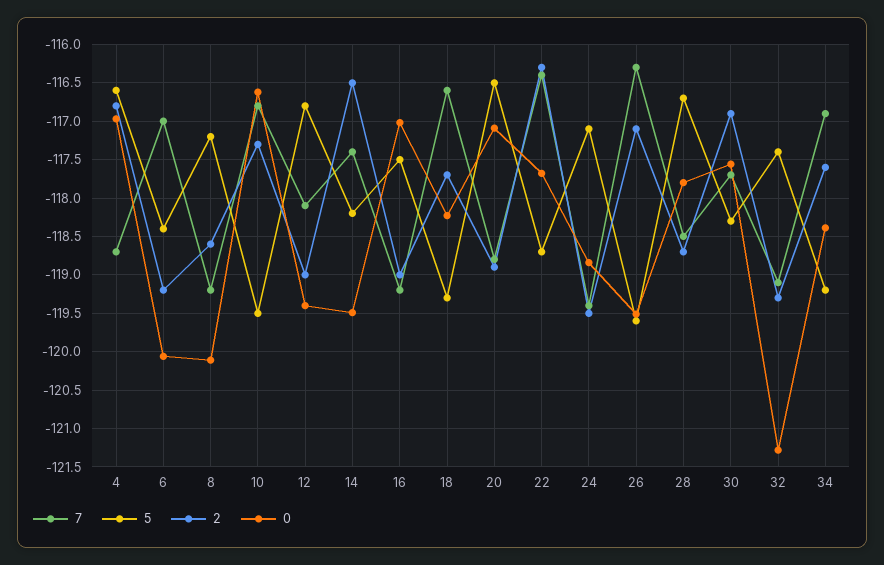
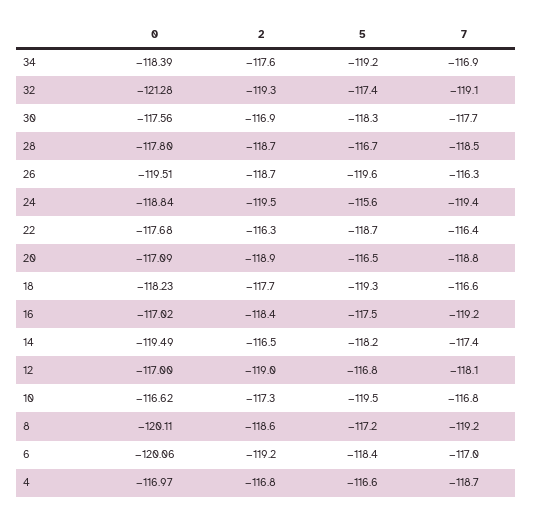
  {
    "7": {
      "4": -118.7,
      "6": -117,
      "8": -119.2,
      "10": -116.8,
      "12": -118.1,
      "14": -117.4,
      "16": -119.2,
      "18": -116.6,
      "20": -118.8,
      "22": -116.4,
      "24": -119.4,
      "26": -116.3,
      "28": -118.5,
      "30": -117.7,
      "32": -119.1,
      "34": -116.9
    },
    "5": {
      "4": -116.6,
      "6": -118.4,
      "8": -117.2,
      "10": -119.5,
      "12": -116.8,
      "14": -118.2,
      "16": -117.5,
      "18": -119.3,
      "20": -116.5,
      "22": -118.7,
-     "24": -117.1,
+     "24": -115.6,
      "26": -119.6,
      "28": -116.7,
      "30": -118.3,
      "32": -117.4,
      "34": -119.2
    },
    "2": {
      "4": -116.8,
      "6": -119.2,
      "8": -118.6,
      "10": -117.3,
      "12": -119,
      "14": -116.5,
-     "16": -119,
+     "16": -118.4,
      "18": -117.7,
      "20": -118.9,
      "22": -116.3,
      "24": -119.5,
-     "26": -117.1,
+     "26": -118.7,
      "28": -118.7,
      "30": -116.9,
      "32": -119.3,
      "34": -117.6
    },
    "0": {
      "4": -116.97,
      "6": -120.06,
      "8": -120.11,
      "10": -116.62,
-     "12": -119.4,
+     "12": -117,
      "14": -119.49,
      "16": -117.02,
      "18": -118.23,
      "20": -117.09,
      "22": -117.68,
      "24": -118.84,
      "26": -119.51,
      "28": -117.8,
      "30": -117.56,
      "32": -121.28,
      "34": -118.39
    }
  }

